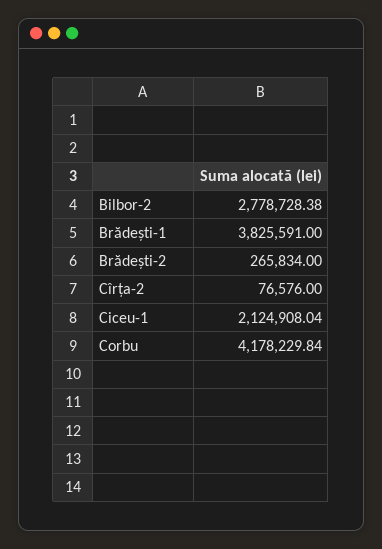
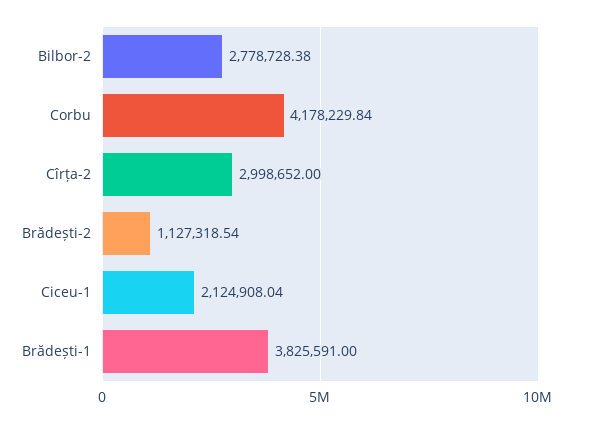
  {
    "Bilbor-2": 2778728.38,
    "Brădești-1": 3825591,
-   "Brădești-2": 265834,
+   "Brădești-2": 1127318.54,
-   "Cîrța-2": 76576,
+   "Cîrța-2": 2998652,
    "Ciceu-1": 2124908.04,
    "Corbu": 4178229.84
  }

